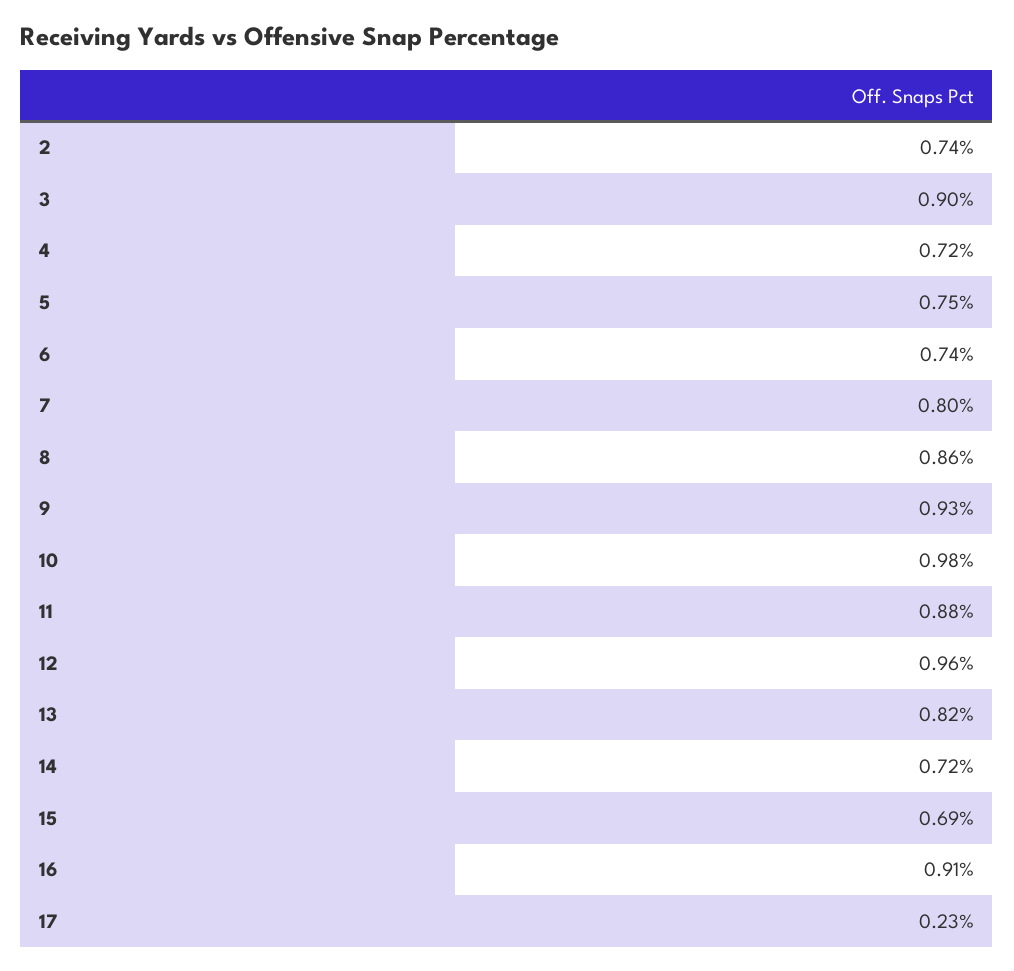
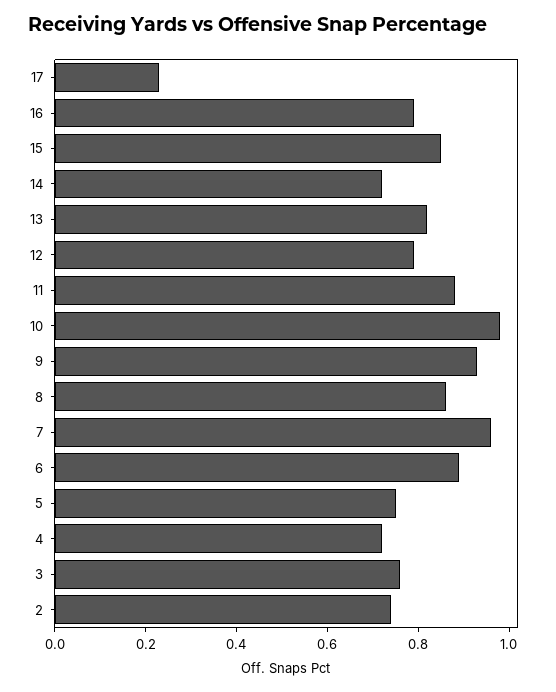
  {
    "2": 0.74,
-   "3": 0.9,
+   "3": 0.75,
    "4": 0.72,
    "5": 0.75,
-   "6": 0.74,
+   "6": 0.9,
-   "7": 0.8,
+   "7": 0.95,
    "8": 0.86,
    "9": 0.93,
    "10": 0.98,
    "11": 0.88,
-   "12": 0.96,
+   "12": 0.8,
    "13": 0.82,
    "14": 0.72,
-   "15": 0.69,
+   "15": 0.85,
-   "16": 0.91,
+   "16": 0.8,
    "17": 0.23
  }

